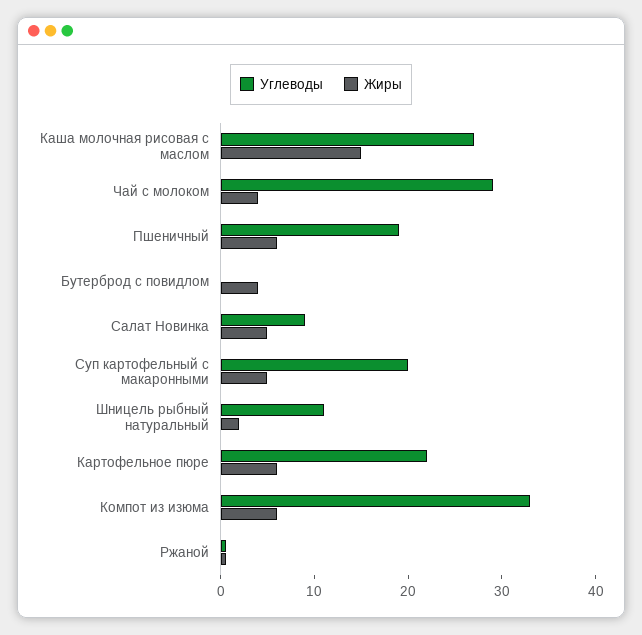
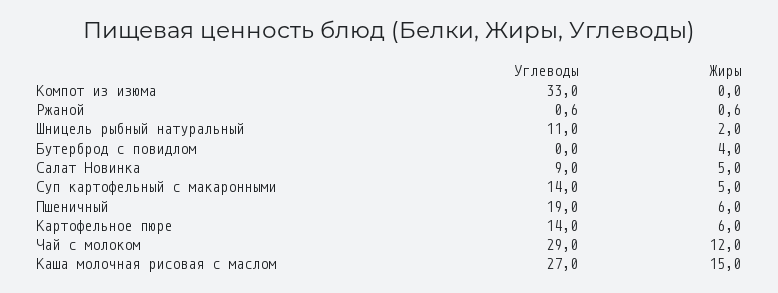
  {
    "Углеводы": {
      "Каша молочная рисовая с маслом": 27,
      "Чай с молоком": 29,
      "Пшеничный": 19,
      "Бутерброд с повидлом": 0,
      "Салат Новинка": 9,
-     "Суп картофельный с макаронными": 20,
+     "Суп картофельный с макаронными": 14,
      "Шницель рыбный натуральный": 11,
-     "Картофельное пюре": 22,
+     "Картофельное пюре": 14,
      "Компот из изюма": 33,
      "Ржаной": 0.6
    },
    "Жиры": {
      "Каша молочная рисовая с маслом": 15,
-     "Чай с молоком": 4,
+     "Чай с молоком": 12,
      "Пшеничный": 6,
      "Бутерброд с повидлом": 4,
      "Салат Новинка": 5,
      "Суп картофельный с макаронными": 5,
      "Шницель рыбный натуральный": 2,
      "Картофельное пюре": 6,
-     "Компот из изюма": 6,
+     "Компот из изюма": 0,
      "Ржаной": 0.6
    }
  }

